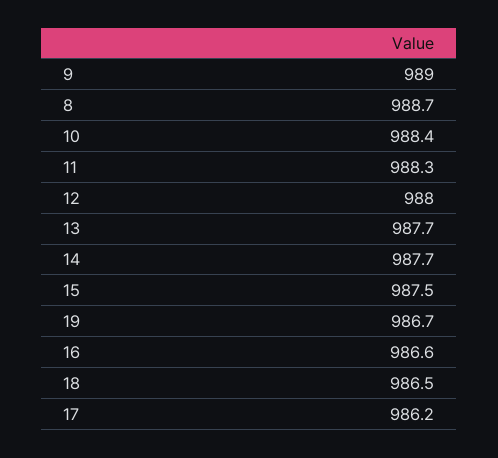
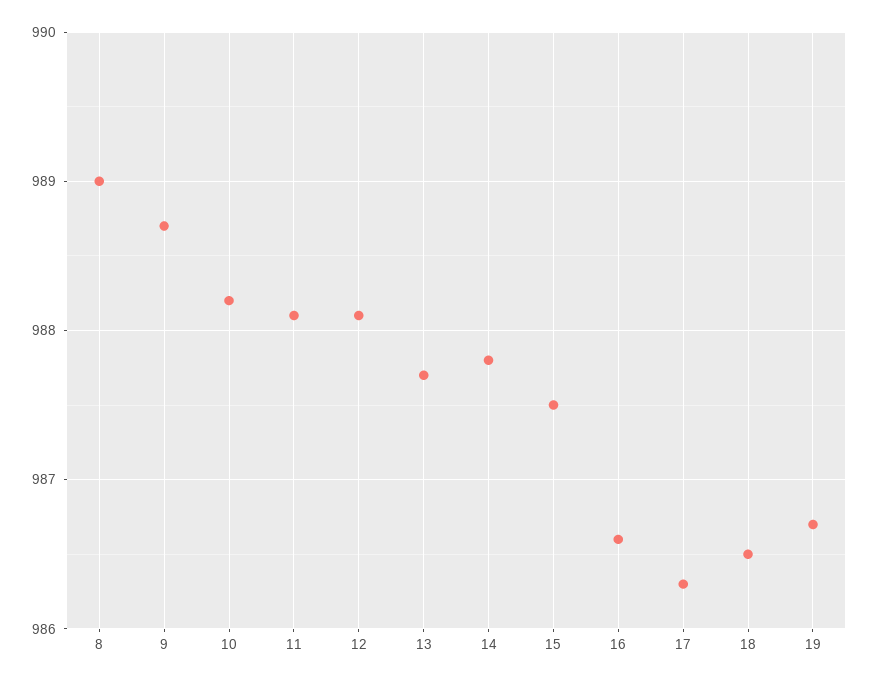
  {
-   "9": 989,
+   "9": 988.7,
-   "8": 988.7,
+   "8": 989,
-   "10": 988.4,
+   "10": 988.2,
-   "11": 988.3,
+   "11": 988.1,
-   "12": 988,
+   "12": 988.1,
    "13": 987.7,
-   "14": 987.7,
+   "14": 987.8,
    "15": 987.5,
    "19": 986.7,
    "16": 986.6,
    "18": 986.5,
-   "17": 986.2
+   "17": 986.3
  }

